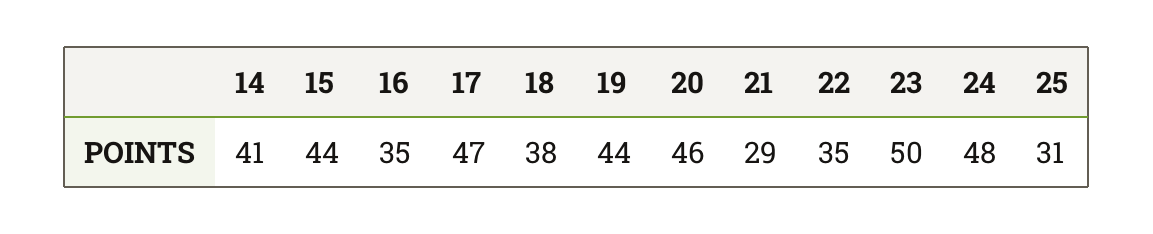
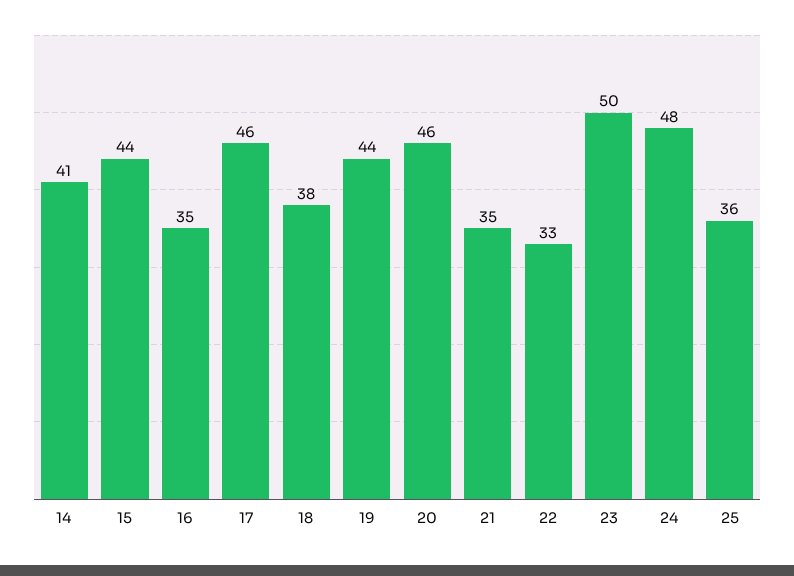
  {
    "14": 41,
    "15": 44,
    "16": 35,
-   "17": 47,
+   "17": 46,
    "18": 38,
    "19": 44,
    "20": 46,
-   "21": 29,
+   "21": 35,
-   "22": 35,
+   "22": 33,
    "23": 50,
    "24": 48,
-   "25": 31
+   "25": 36
  }

